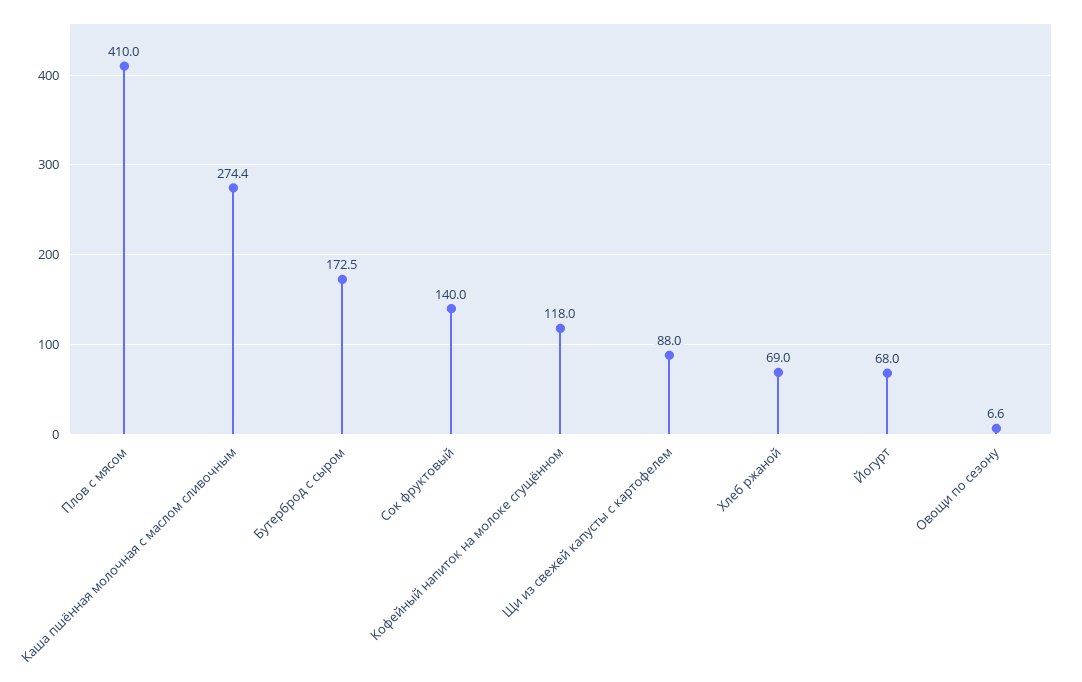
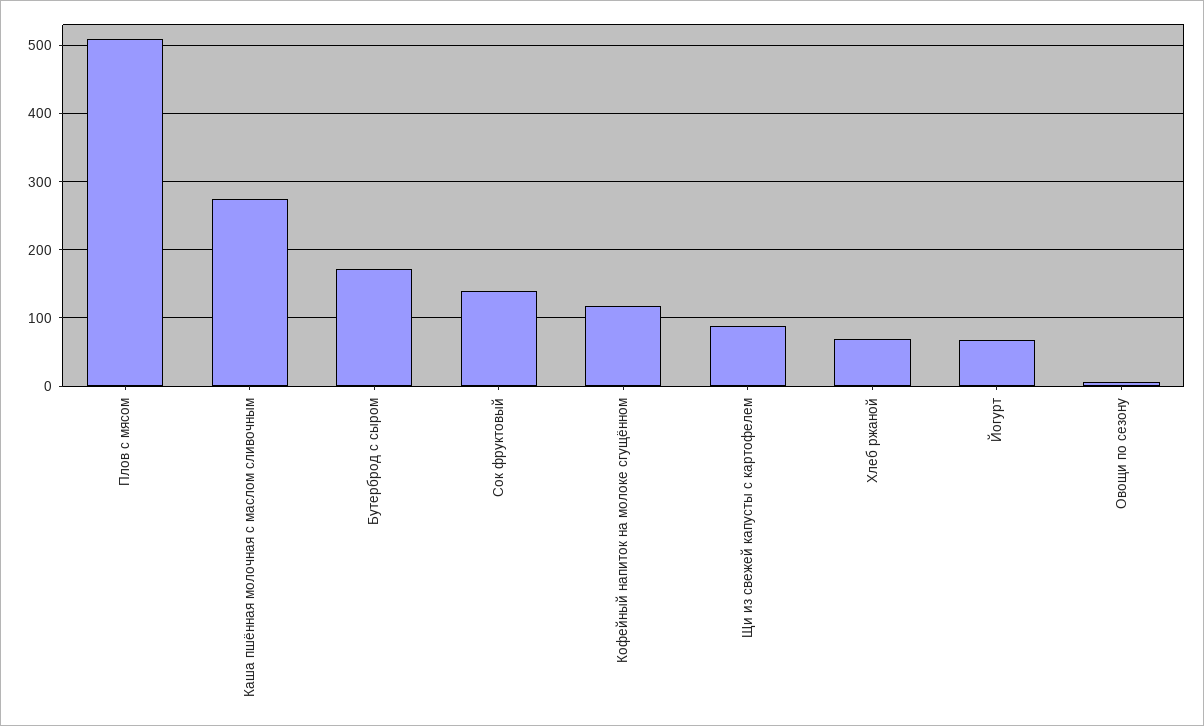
  {
-   "Плов с мясом": 410,
+   "Плов с мясом": 510,
    "Каша пшённая молочная с маслом сливочным": 274.4,
    "Бутерброд с сыром": 172.5,
    "Сок фруктовый": 140,
    "Кофейный напиток на молоке сгущённом": 118,
    "Щи из свежей капусты с картофелем": 88,
    "Хлеб ржаной": 69,
    "Йогурт": 68,
    "Овощи по сезону": 6.6
  }

